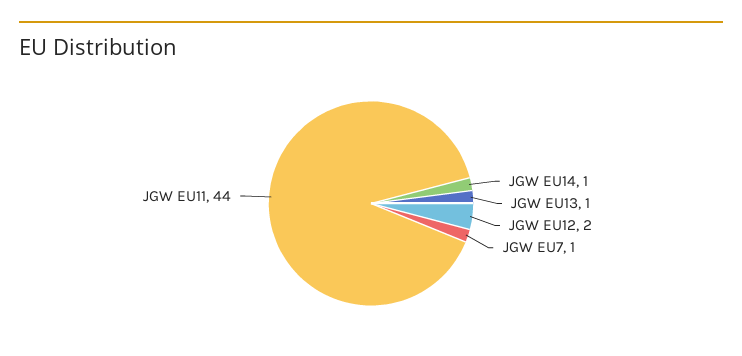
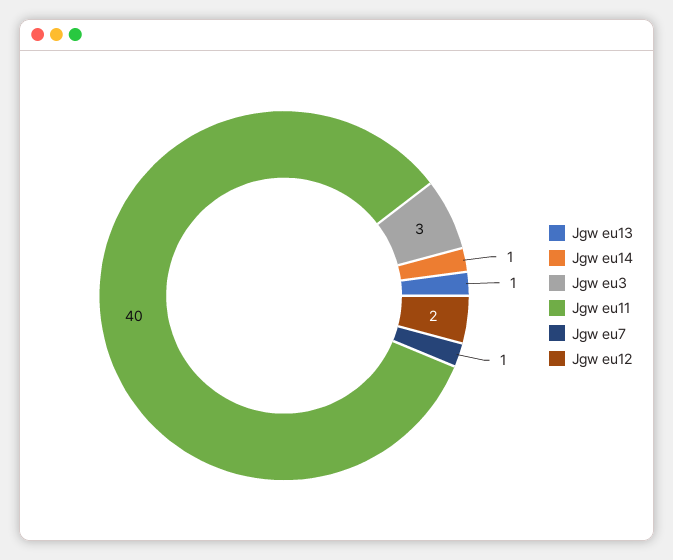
  {
    "JGW EU14": 1,
    "JGW EU13": 1,
    "JGW EU12": 2,
    "JGW EU7": 1,
-   "JGW EU11": 44
+   "JGW EU11": 40,
+   "Jgw eu3": 3
  }

